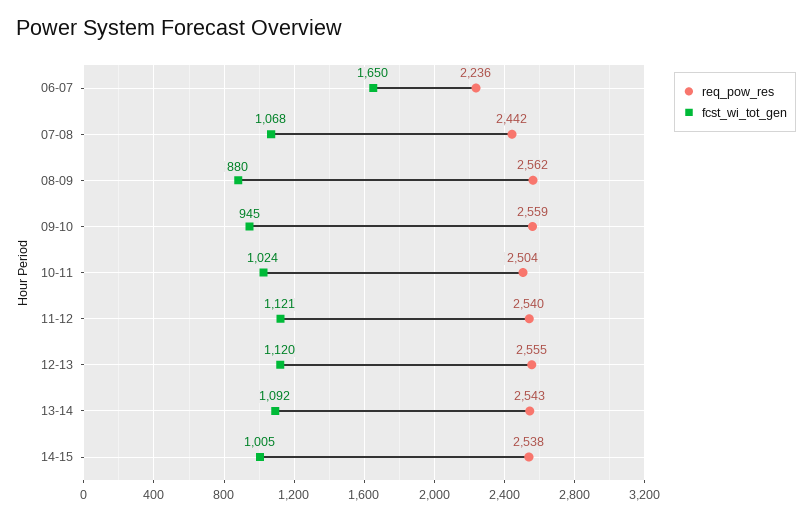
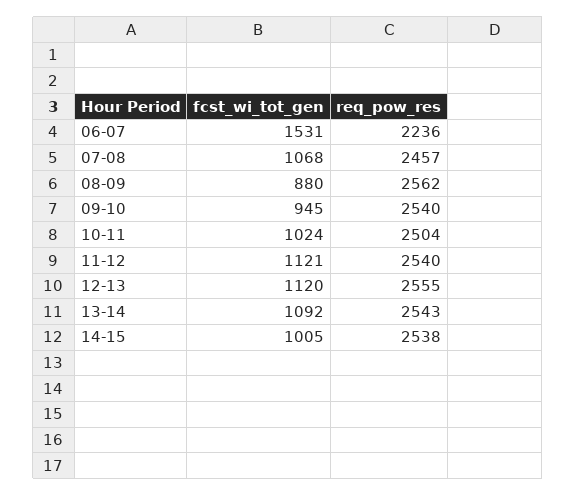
  {
    "req_pow_res": {
      "06-07": 2236,
-     "07-08": 2442,
+     "07-08": 2457,
      "08-09": 2562,
-     "09-10": 2559,
+     "09-10": 2540,
      "10-11": 2504,
      "11-12": 2540,
      "12-13": 2555,
      "13-14": 2543,
      "14-15": 2538
    },
    "fcst_wi_tot_gen": {
-     "06-07": 1650,
+     "06-07": 1531,
      "07-08": 1068,
      "08-09": 880,
      "09-10": 945,
      "10-11": 1024,
      "11-12": 1121,
      "12-13": 1120,
      "13-14": 1092,
      "14-15": 1005
    }
  }

